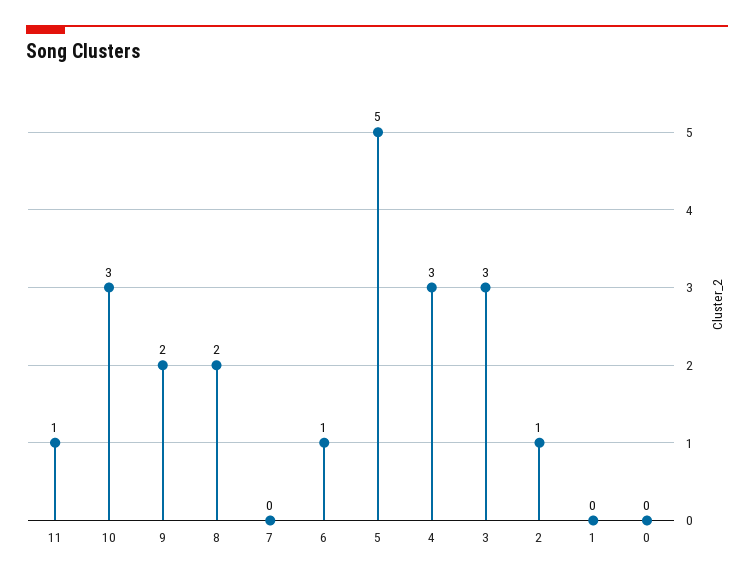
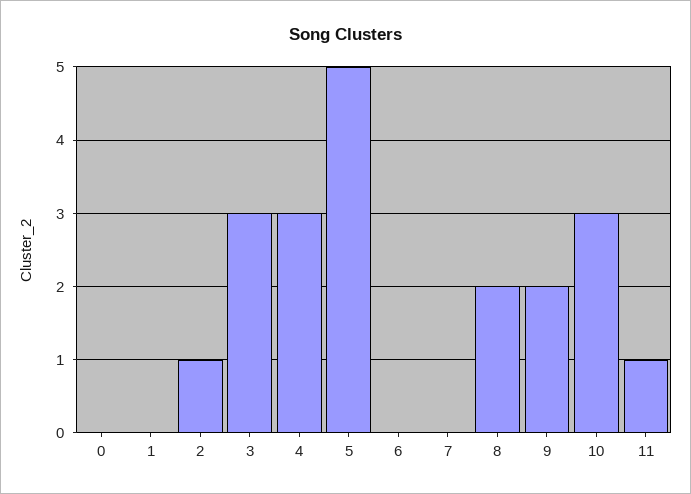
  {
    "11": 1,
    "10": 3,
    "9": 2,
    "8": 2,
    "7": 0,
-   "6": 1,
+   "6": 0,
    "5": 5,
    "4": 3,
    "3": 3,
    "2": 1,
    "1": 0,
    "0": 0
  }

